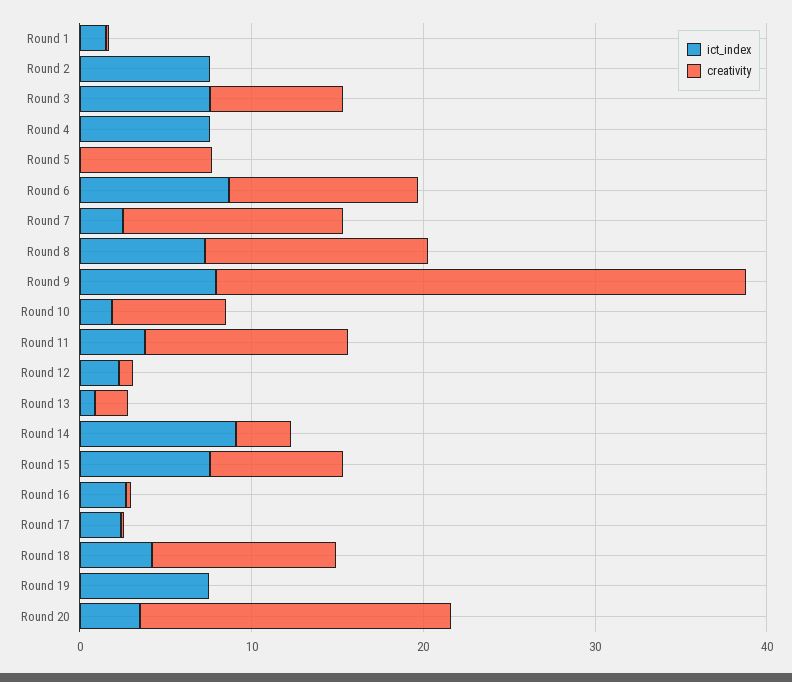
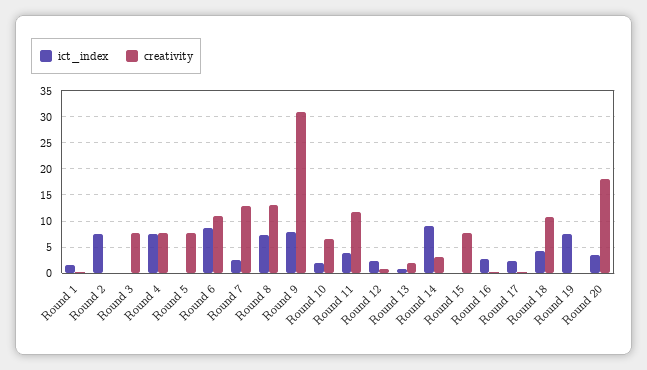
  {
    "ict_index": {
      "Round 1": 2,
      "Round 2": 8,
-     "Round 3": 8,
+     "Round 3": 0,
      "Round 4": 8,
      "Round 5": 0,
      "Round 6": 8,
      "Round 7": 2,
      "Round 8": 8,
      "Round 9": 8,
      "Round 10": 2,
      "Round 11": 4,
      "Round 12": 2,
      "Round 13": 0,
      "Round 14": 10,
-     "Round 15": 8,
+     "Round 15": 0,
      "Round 16": 2,
      "Round 17": 2,
      "Round 18": 4,
      "Round 19": 8,
      "Round 20": 4
    },
    "creativity": {
      "Round 1": 0,
      "Round 2": 0,
      "Round 3": 8,
-     "Round 4": 0,
+     "Round 4": 7.5,
      "Round 5": 8,
      "Round 6": 12,
      "Round 7": 12,
      "Round 8": 14,
      "Round 9": 30,
      "Round 10": 6,
      "Round 11": 12,
      "Round 12": 0,
      "Round 13": 2,
      "Round 14": 4,
      "Round 15": 8,
      "Round 16": 0,
      "Round 17": 0,
      "Round 18": 10,
      "Round 19": 0,
      "Round 20": 18
    }
  }

